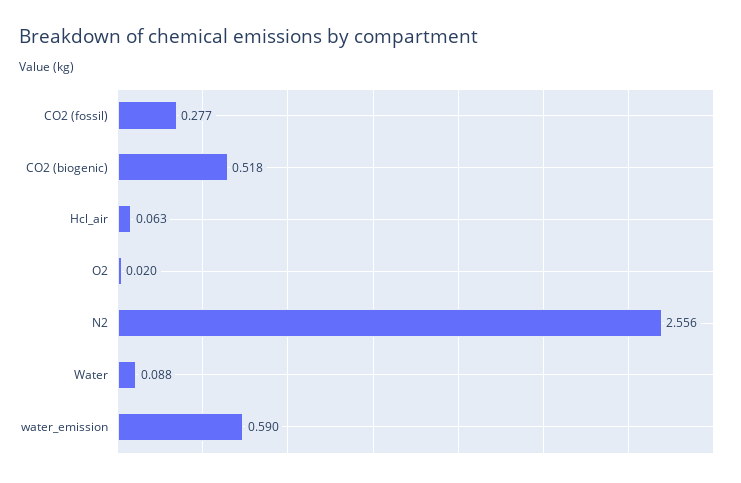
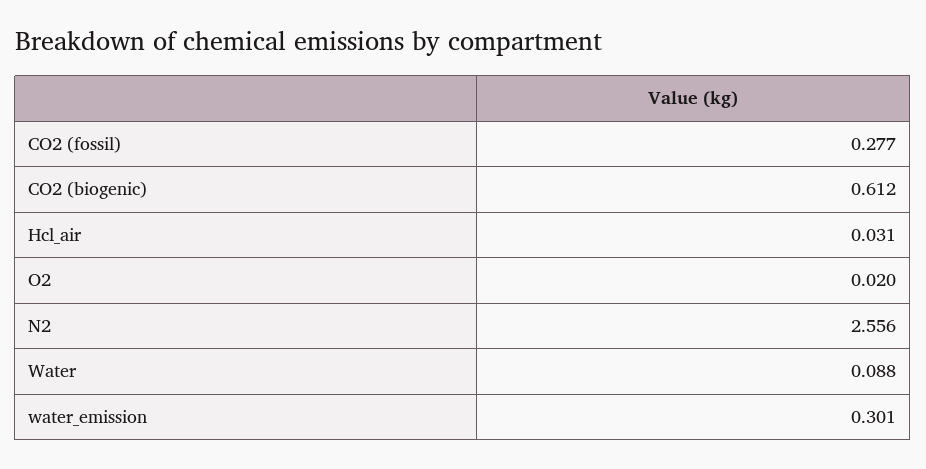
  {
    "CO2 (fossil)": 0.277,
-   "CO2 (biogenic)": 0.518,
+   "CO2 (biogenic)": 0.612,
-   "Hcl_air": 0.063,
+   "Hcl_air": 0.031,
    "O2": 0.02,
    "N2": 2.556,
    "Water": 0.088,
-   "water_emission": 0.59
+   "water_emission": 0.301
  }

